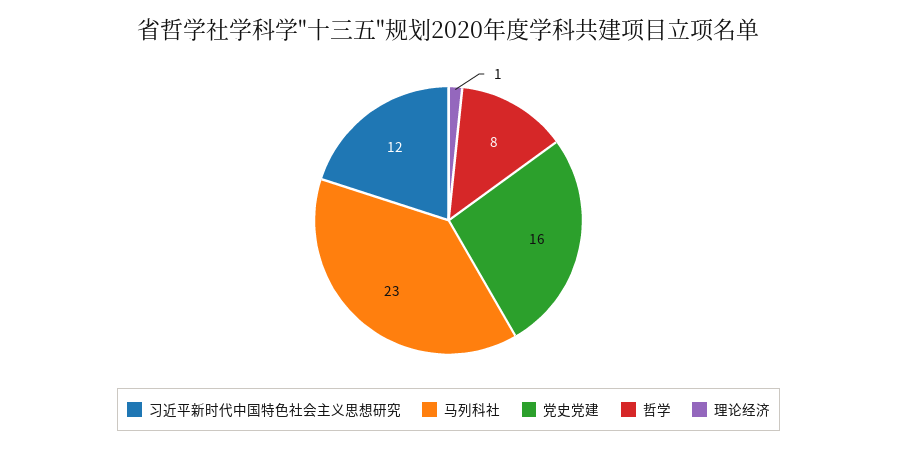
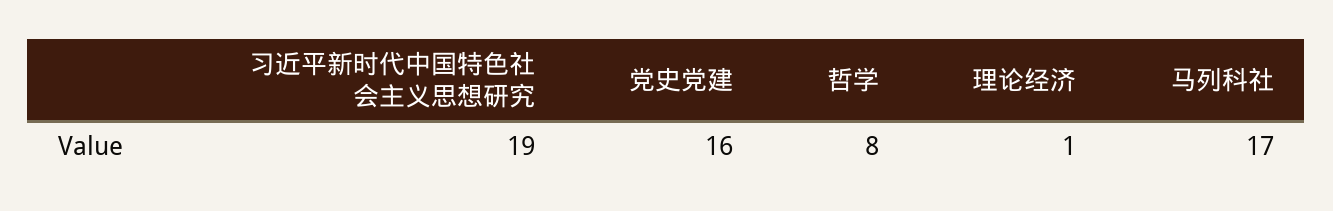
  {
-   "习近平新时代中国特色社会主义思想研究": 12,
+   "习近平新时代中国特色社会主义思想研究": 19,
-   "马列科社": 23,
+   "马列科社": 17,
    "党史党建": 16,
    "哲学": 8,
    "理论经济": 1
  }

